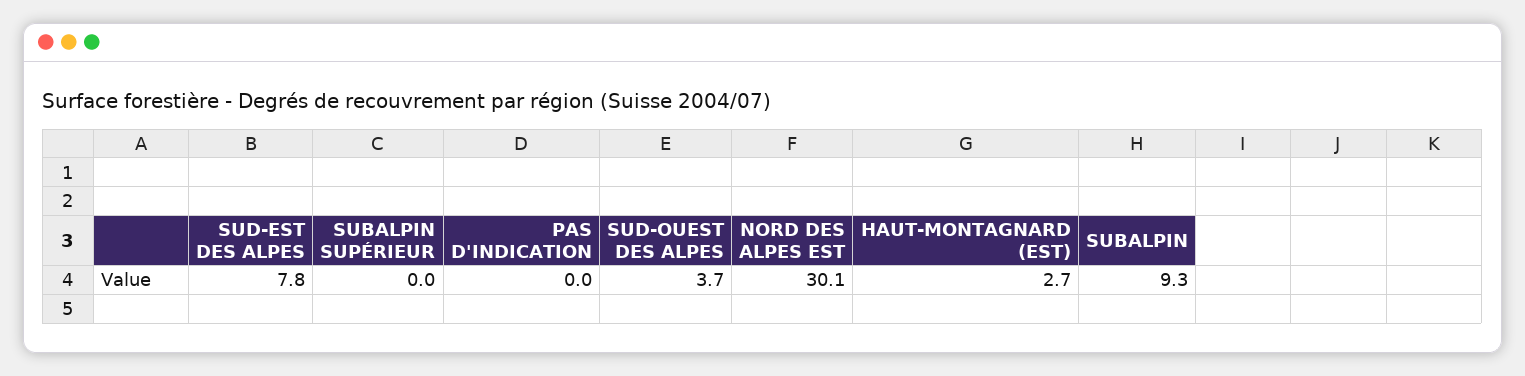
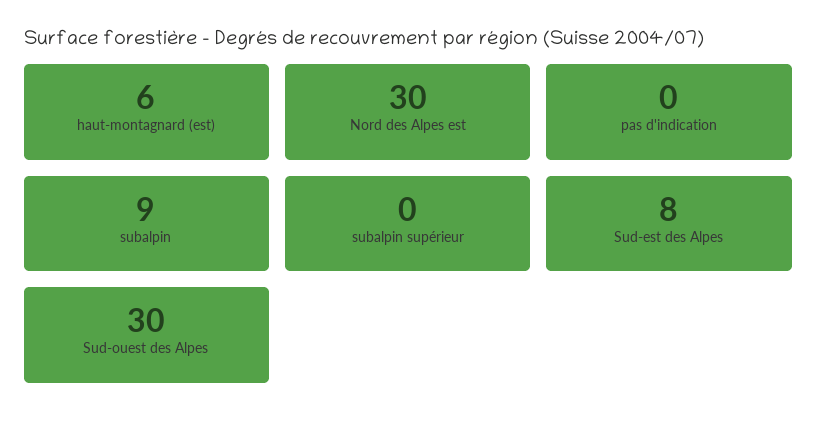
  {
    "SUD-EST DES ALPES": 7.8,
    "SUBALPIN SUPÉRIEUR": 0,
    "PAS D'INDICATION": 0,
-   "SUD-OUEST DES ALPES": 3.7,
+   "SUD-OUEST DES ALPES": 30,
    "NORD DES ALPES EST": 30.1,
-   "HAUT-MONTAGNARD (EST)": 2.7,
+   "HAUT-MONTAGNARD (EST)": 6,
    "SUBALPIN": 9.3
  }

